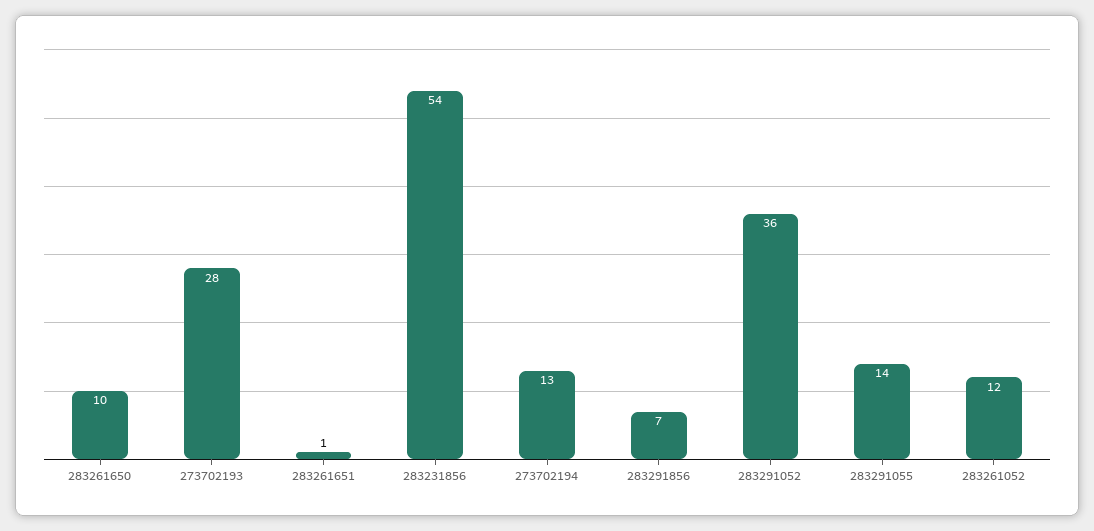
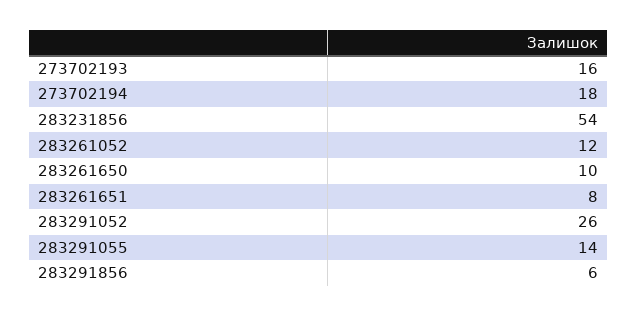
  {
    "283261650": 10,
-   "273702193": 28,
+   "273702193": 16,
-   "283261651": 1,
+   "283261651": 8,
    "283231856": 54,
-   "273702194": 13,
+   "273702194": 18,
-   "283291856": 7,
+   "283291856": 6,
-   "283291052": 36,
+   "283291052": 26,
    "283291055": 14,
    "283261052": 12
  }

